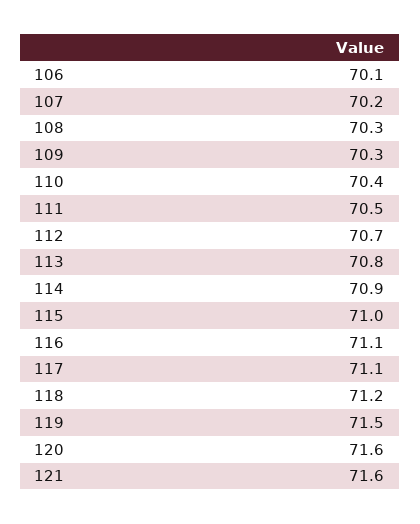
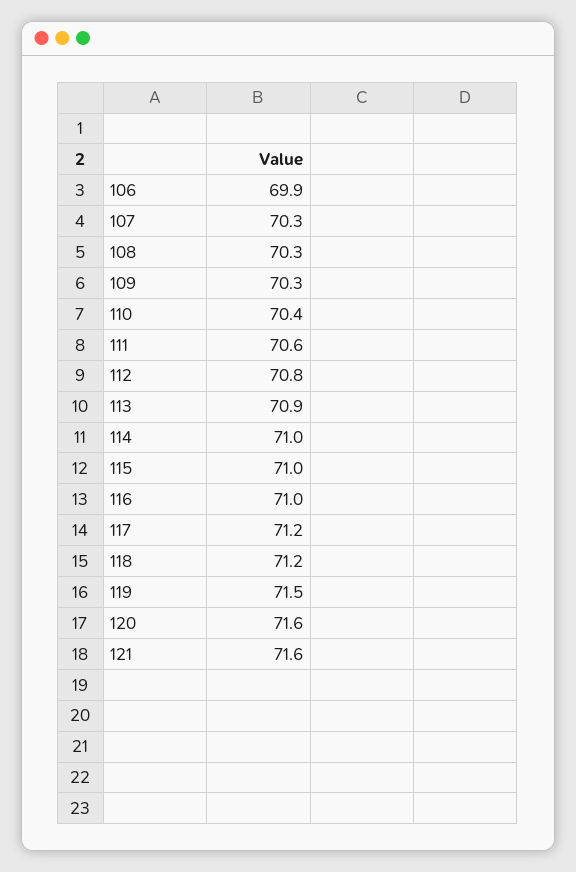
  {
-   "106": 70.1,
+   "106": 69.9,
-   "107": 70.2,
+   "107": 70.3,
    "108": 70.3,
    "109": 70.3,
    "110": 70.4,
-   "111": 70.5,
+   "111": 70.6,
-   "112": 70.7,
+   "112": 70.8,
-   "113": 70.8,
+   "113": 70.9,
-   "114": 70.9,
+   "114": 71,
    "115": 71,
-   "116": 71.1,
+   "116": 71,
-   "117": 71.1,
+   "117": 71.2,
    "118": 71.2,
    "119": 71.5,
    "120": 71.6,
    "121": 71.6
  }

